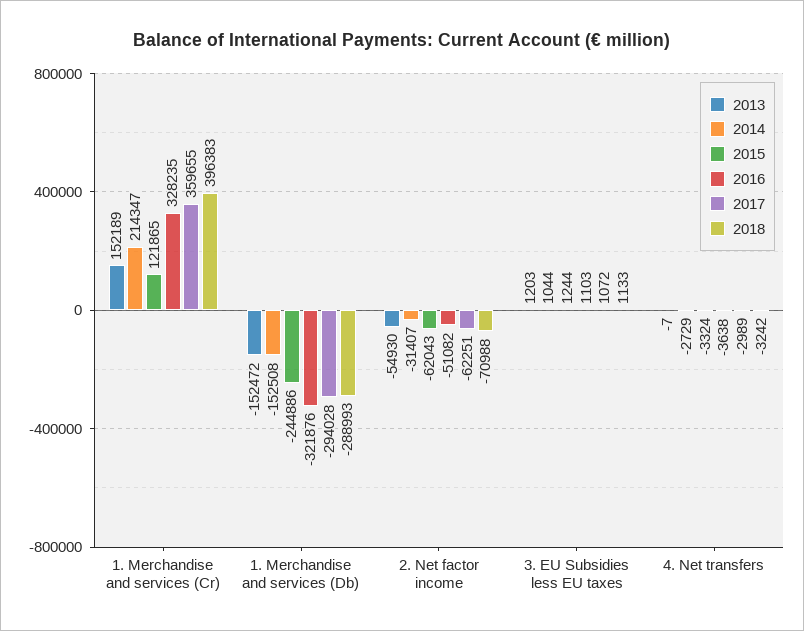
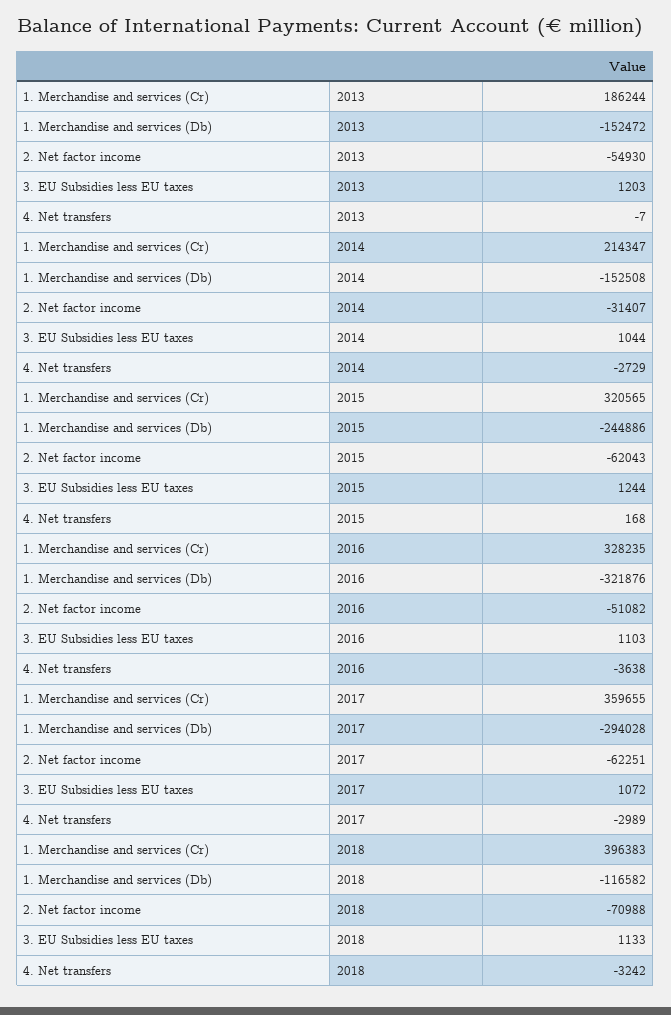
  {
    "2013": {
-     "1. Merchandise and services (Cr)": 152189,
+     "1. Merchandise and services (Cr)": 186244,
      "1. Merchandise and services (Db)": -152472,
      "2. Net factor income": -54930,
      "3. EU Subsidies less EU taxes": 1203,
      "4. Net transfers": -7
    },
    "2014": {
      "1. Merchandise and services (Cr)": 214347,
      "1. Merchandise and services (Db)": -152508,
      "2. Net factor income": -31407,
      "3. EU Subsidies less EU taxes": 1044,
      "4. Net transfers": -2729
    },
    "2015": {
-     "1. Merchandise and services (Cr)": 121865,
+     "1. Merchandise and services (Cr)": 320565,
      "1. Merchandise and services (Db)": -244886,
      "2. Net factor income": -62043,
      "3. EU Subsidies less EU taxes": 1244,
-     "4. Net transfers": -3324
+     "4. Net transfers": 168
    },
    "2016": {
      "1. Merchandise and services (Cr)": 328235,
      "1. Merchandise and services (Db)": -321876,
      "2. Net factor income": -51082,
      "3. EU Subsidies less EU taxes": 1103,
      "4. Net transfers": -3638
    },
    "2017": {
      "1. Merchandise and services (Cr)": 359655,
      "1. Merchandise and services (Db)": -294028,
      "2. Net factor income": -62251,
      "3. EU Subsidies less EU taxes": 1072,
      "4. Net transfers": -2989
    },
    "2018": {
      "1. Merchandise and services (Cr)": 396383,
-     "1. Merchandise and services (Db)": -288993,
+     "1. Merchandise and services (Db)": -116582,
      "2. Net factor income": -70988,
      "3. EU Subsidies less EU taxes": 1133,
      "4. Net transfers": -3242
    }
  }

